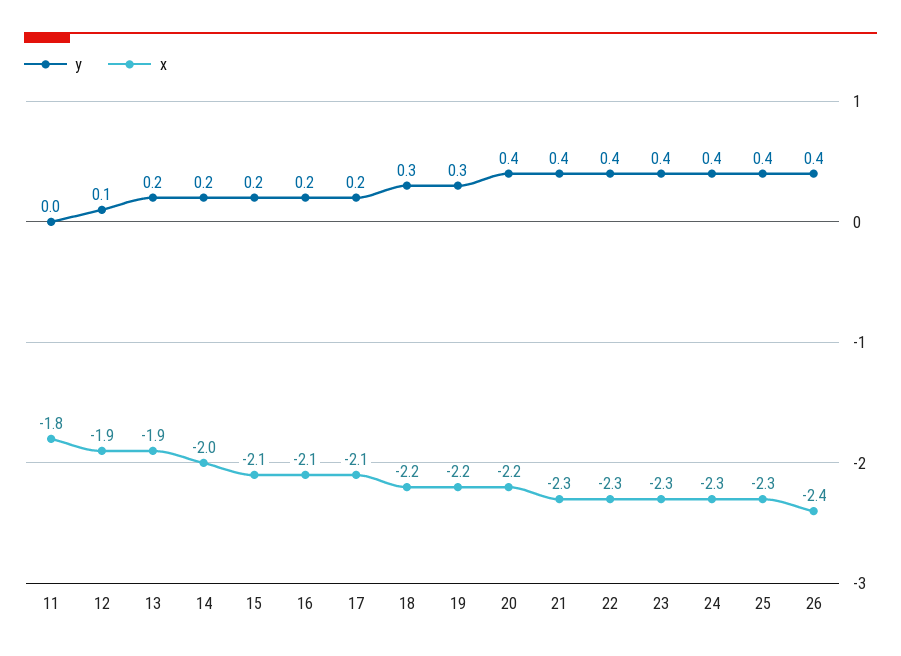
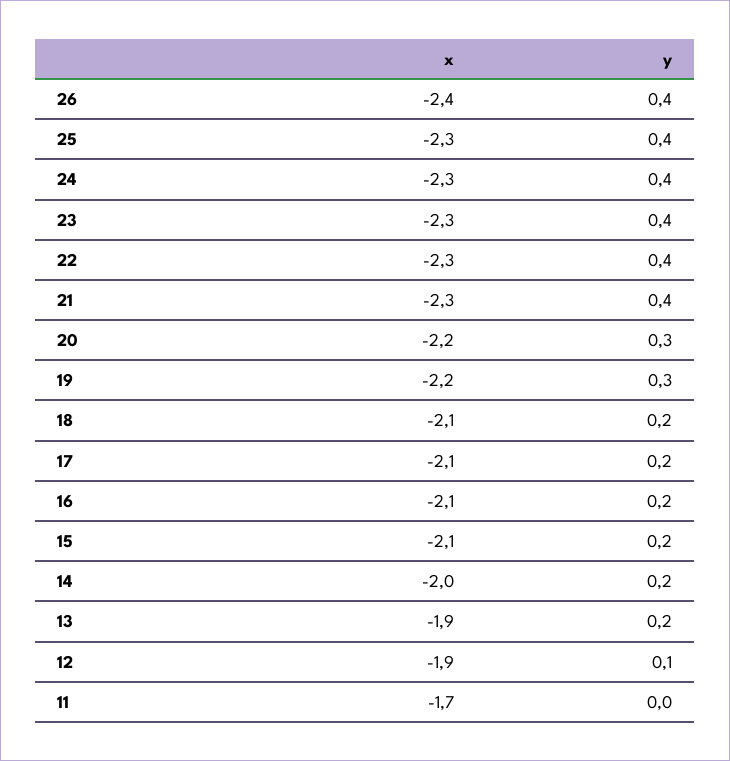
  {
    "y": {
      "11": 0,
      "12": 0.1,
      "13": 0.2,
      "14": 0.2,
      "15": 0.2,
      "16": 0.2,
      "17": 0.2,
-     "18": 0.3,
+     "18": 0.2,
      "19": 0.3,
-     "20": 0.4,
+     "20": 0.3,
      "21": 0.4,
      "22": 0.4,
      "23": 0.4,
      "24": 0.4,
      "25": 0.4,
      "26": 0.4
    },
    "x": {
-     "11": -1.8,
+     "11": -1.7,
      "12": -1.9,
      "13": -1.9,
      "14": -2,
      "15": -2.1,
      "16": -2.1,
      "17": -2.1,
-     "18": -2.2,
+     "18": -2.1,
      "19": -2.2,
      "20": -2.2,
      "21": -2.3,
      "22": -2.3,
      "23": -2.3,
      "24": -2.3,
      "25": -2.3,
      "26": -2.4
    }
  }

